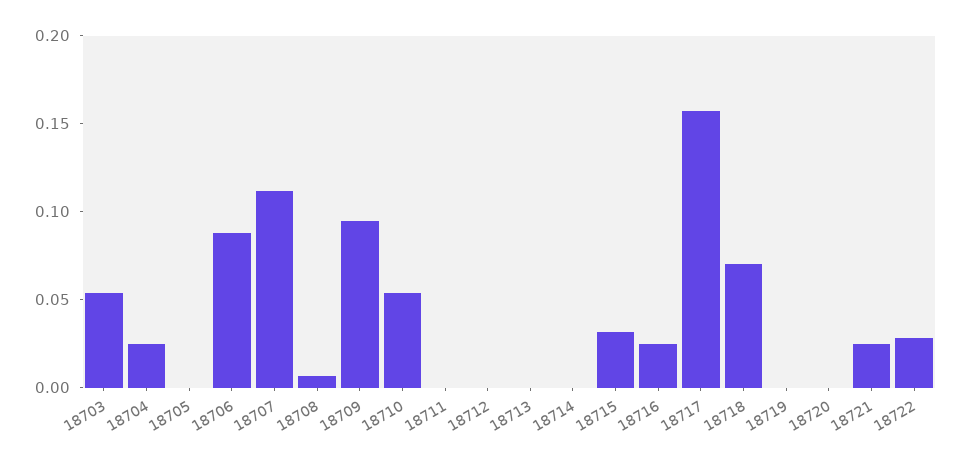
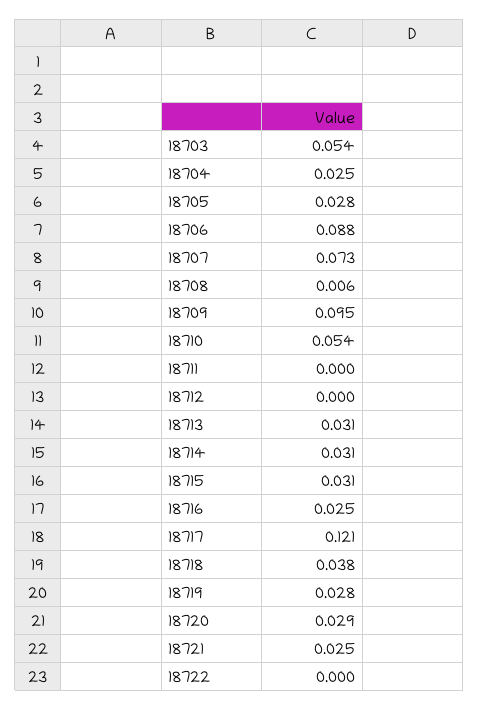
  {
    "18703": 0.054,
    "18704": 0.025,
-   "18705": 0,
+   "18705": 0.028,
    "18706": 0.088,
-   "18707": 0.11,
+   "18707": 0.073,
    "18708": 0.006,
    "18709": 0.095,
    "18710": 0.054,
    "18711": 0,
    "18712": 0,
-   "18713": 0,
+   "18713": 0.031,
-   "18714": 0,
+   "18714": 0.031,
    "18715": 0.031,
    "18716": 0.025,
-   "18717": 0.16,
+   "18717": 0.121,
-   "18718": 0.07,
+   "18718": 0.038,
-   "18719": 0,
+   "18719": 0.028,
-   "18720": 0,
+   "18720": 0.029,
    "18721": 0.025,
-   "18722": 0.03
+   "18722": 0
  }

